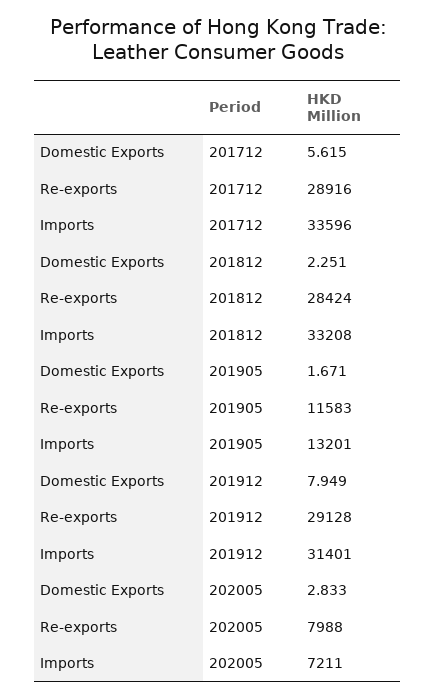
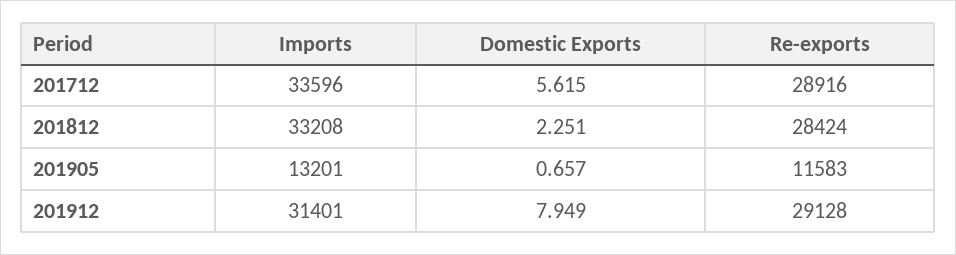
  {
    "Domestic Exports": {
      "201712": 5.615,
      "201812": 2.251,
-     "201905": 1.671,
+     "201905": 0.657,
-     "201912": 7.949,
+     "201912": 7.949
-     "202005": 2.833
    },
    "Re-exports": {
      "201712": 28916,
      "201812": 28424,
      "201905": 11583,
-     "201912": 29128,
+     "201912": 29128
-     "202005": 7988
    },
    "Imports": {
      "201712": 33596,
      "201812": 33208,
      "201905": 13201,
-     "201912": 31401,
+     "201912": 31401
-     "202005": 7211
    }
  }

